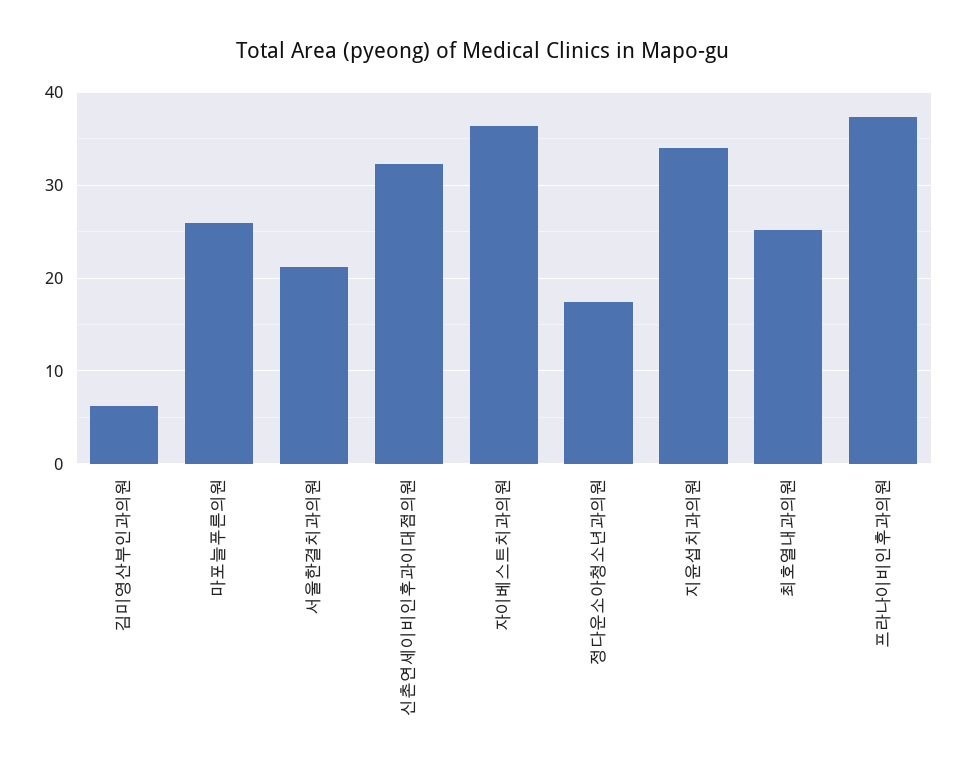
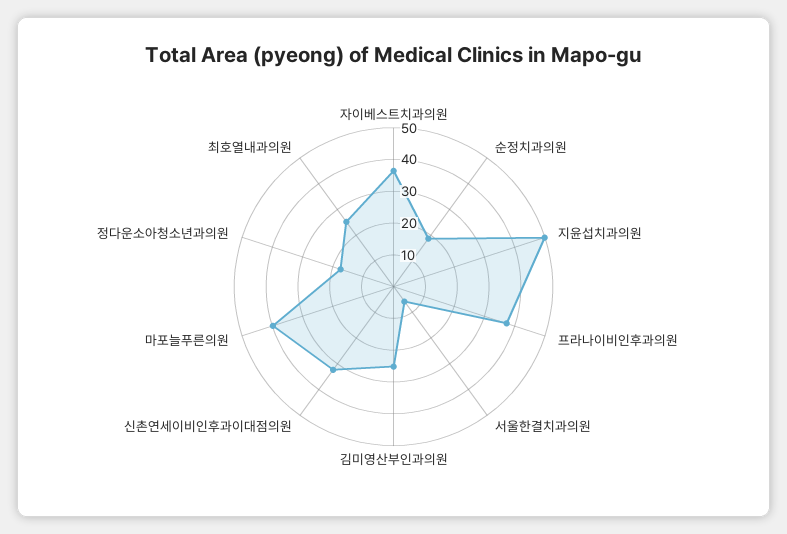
  {
-   "김미영산부인과의원": 6,
+   "김미영산부인과의원": 25,
-   "마포늘푸른의원": 26,
+   "마포늘푸른의원": 40,
-   "서울한결치과의원": 21,
+   "서울한결치과의원": 5,
    "신촌연세이비인후과이대점의원": 32,
    "자이베스트치과의원": 36,
    "정다운소아청소년과의원": 17,
-   "지윤섭치과의원": 34,
+   "지윤섭치과의원": 50,
    "최호열내과의원": 25,
-   "프라나이비인후과의원": 37
+   "프라나이비인후과의원": 37,
+   "순정치과의원": 20
  }

